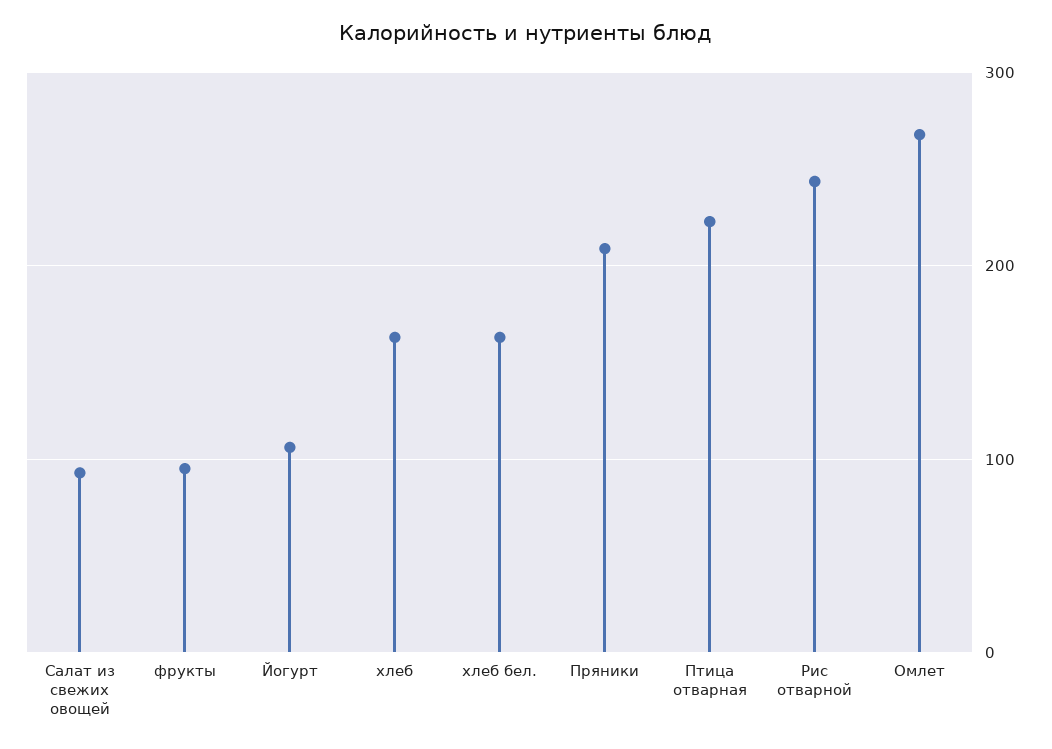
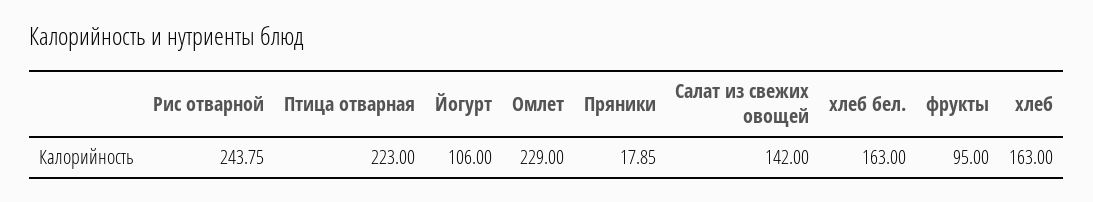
  {
-   "Салат из свежих овощей": 90,
+   "Салат из свежих овощей": 142,
    "фрукты": 95,
    "Йогурт": 106,
    "хлеб": 163,
    "хлеб бел.": 163,
-   "Пряники": 210,
+   "Пряники": 17.85,
    "Птица отварная": 223,
    "Рис отварной": 243.75,
-   "Омлет": 270
+   "Омлет": 229
  }

